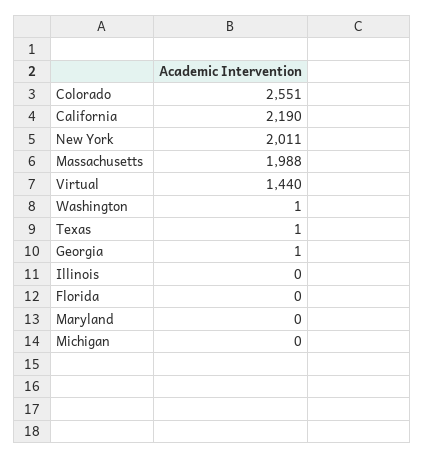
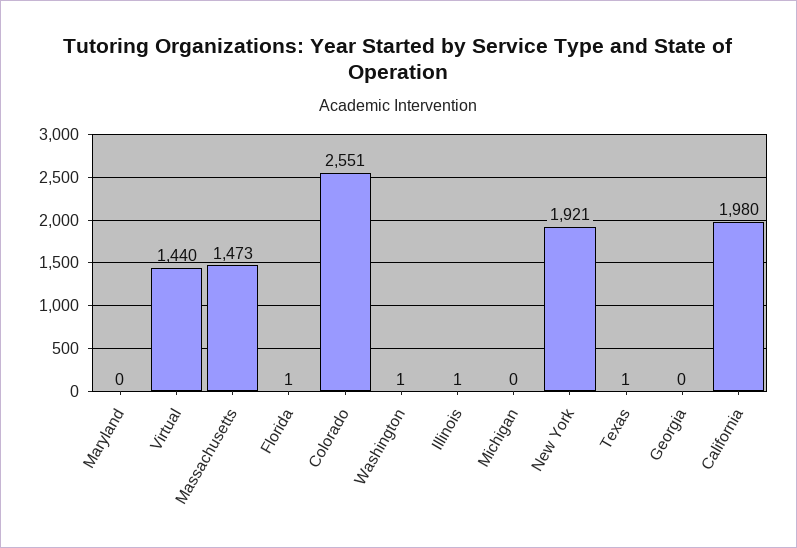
  {
    "Colorado": 2551,
-   "California": 2190,
+   "California": 1980,
-   "New York": 2011,
+   "New York": 1921,
-   "Massachusetts": 1988,
+   "Massachusetts": 1473,
    "Virtual": 1440,
    "Washington": 1,
    "Texas": 1,
-   "Georgia": 1,
+   "Georgia": 0,
-   "Illinois": 0,
+   "Illinois": 1,
-   "Florida": 0,
+   "Florida": 1,
    "Maryland": 0,
    "Michigan": 0
  }

